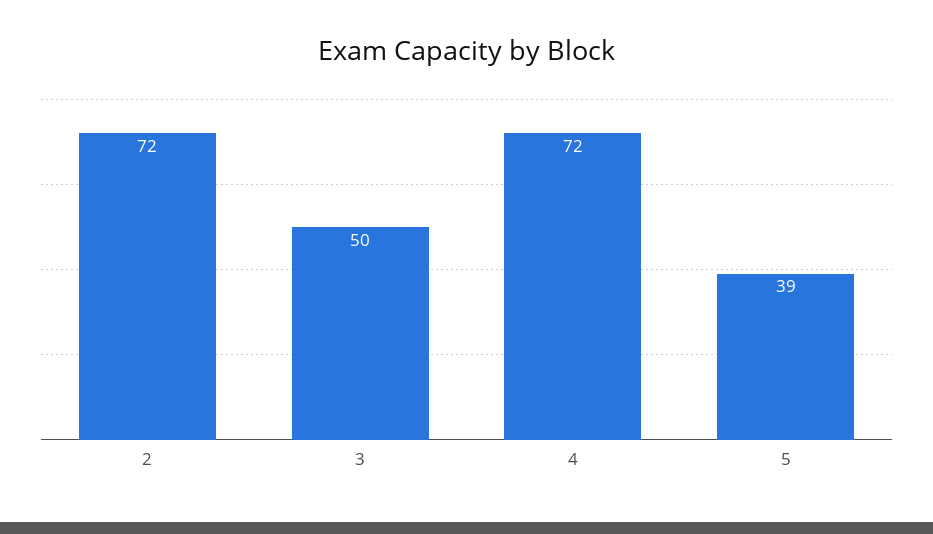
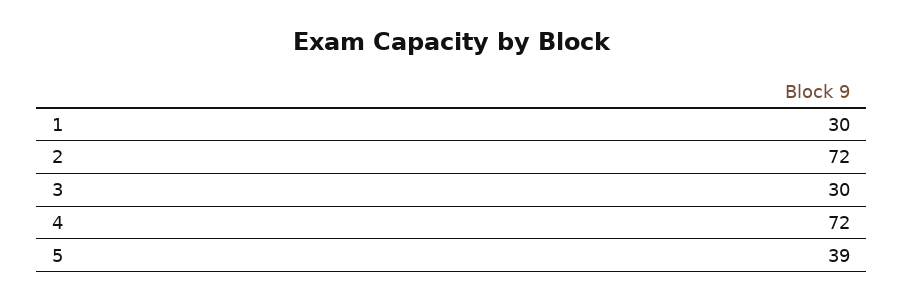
  {
    "2": 72,
-   "3": 50,
+   "3": 30,
    "4": 72,
-   "5": 39
+   "5": 39,
+   "1": 30
  }

